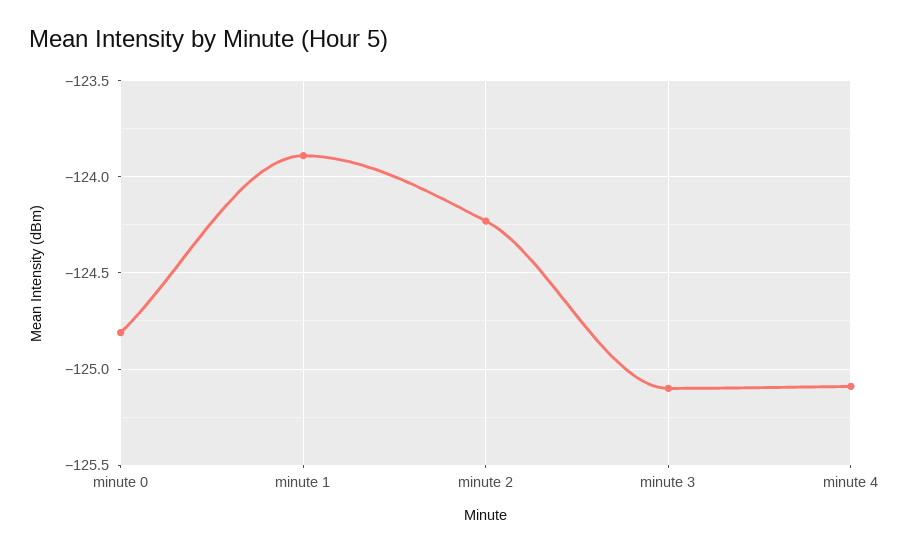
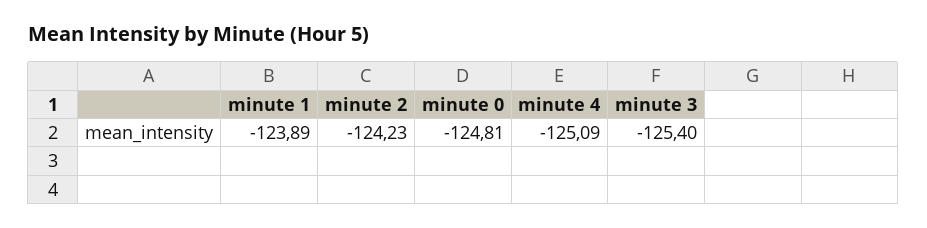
  {
    "minute 0": -124.81,
    "minute 1": -123.89,
    "minute 2": -124.23,
-   "minute 3": -125.1,
+   "minute 3": -125.4,
    "minute 4": -125.09
  }

